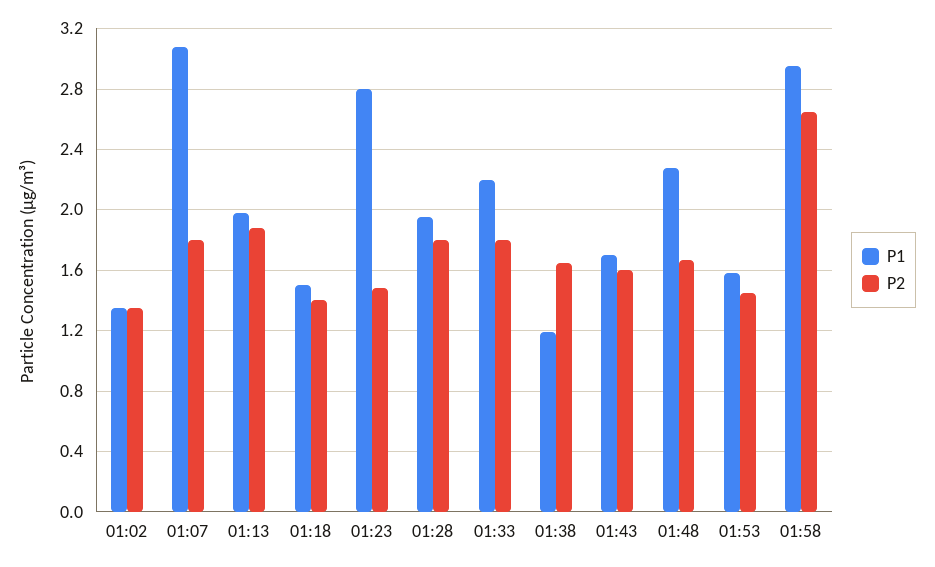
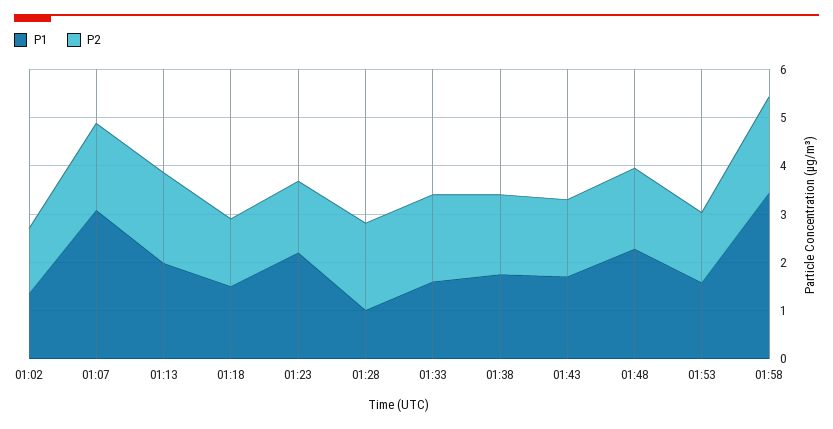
  {
    "P1": {
      "01:02": 1.35,
      "01:07": 3.1,
      "01:13": 2,
      "01:18": 1.5,
-     "01:23": 2.8,
+     "01:23": 2.2,
-     "01:28": 1.95,
+     "01:28": 1,
-     "01:33": 2.2,
+     "01:33": 1.6,
-     "01:38": 1.2,
+     "01:38": 1.8,
      "01:43": 1.7,
      "01:48": 2.3,
      "01:53": 1.6,
-     "01:58": 2.95
+     "01:58": 3.4
    },
    "P2": {
      "01:02": 1.35,
      "01:07": 1.8,
      "01:13": 1.9,
      "01:18": 1.4,
      "01:23": 1.5,
      "01:28": 1.8,
      "01:33": 1.8,
      "01:38": 1.65,
      "01:43": 1.6,
      "01:48": 1.65,
      "01:53": 1.45,
-     "01:58": 2.65
+     "01:58": 2
    }
  }

